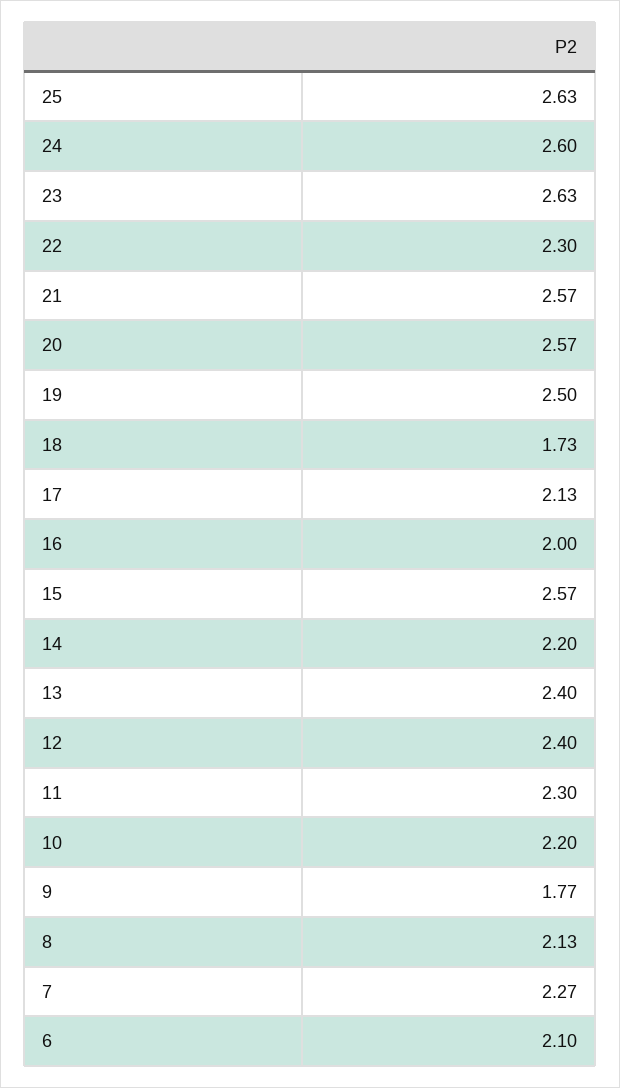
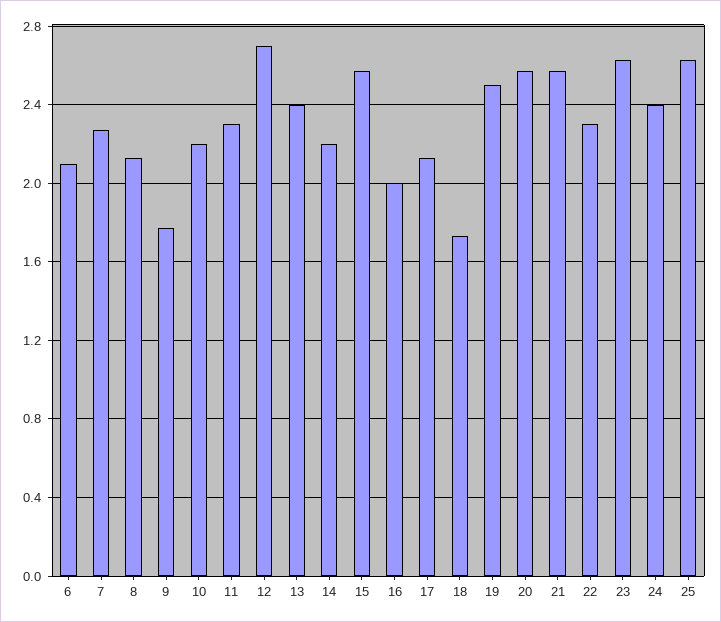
  {
    "25": 2.63,
-   "24": 2.6,
+   "24": 2.4,
    "23": 2.63,
    "22": 2.3,
    "21": 2.57,
    "20": 2.57,
    "19": 2.5,
    "18": 1.73,
    "17": 2.13,
    "16": 2,
    "15": 2.57,
    "14": 2.2,
    "13": 2.4,
-   "12": 2.4,
+   "12": 2.7,
    "11": 2.3,
    "10": 2.2,
    "9": 1.77,
    "8": 2.13,
    "7": 2.27,
    "6": 2.1
  }

